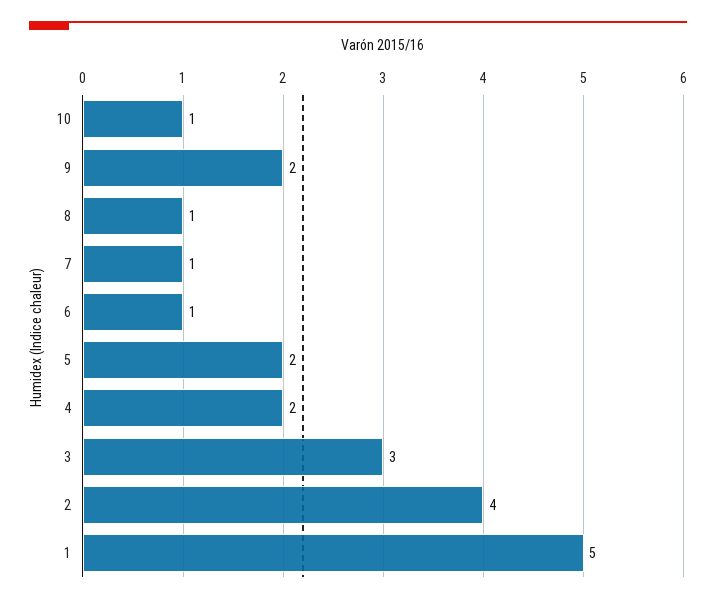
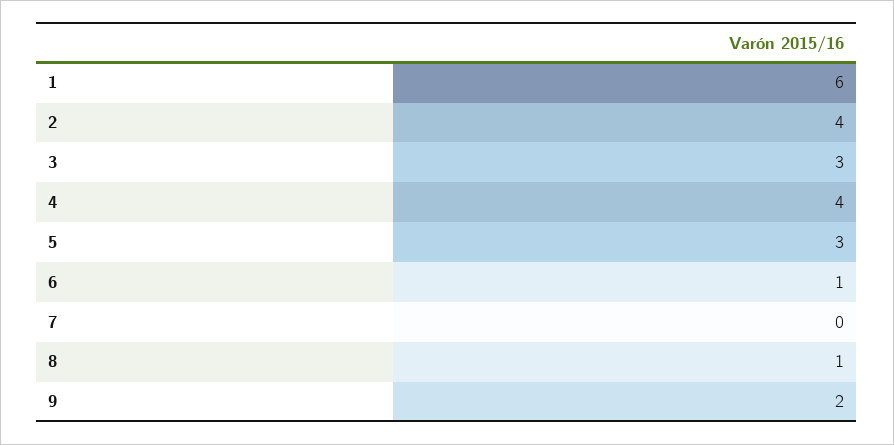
  {
-   "10": 1,
    "9": 2,
    "8": 1,
-   "7": 1,
+   "7": 0,
    "6": 1,
-   "5": 2,
+   "5": 3,
-   "4": 2,
+   "4": 4,
    "3": 3,
    "2": 4,
-   "1": 5
+   "1": 6
  }

